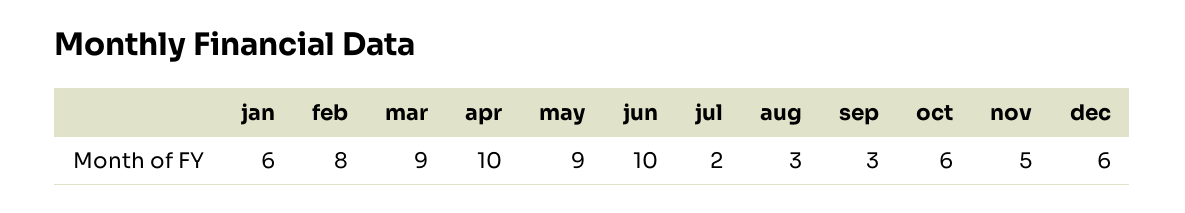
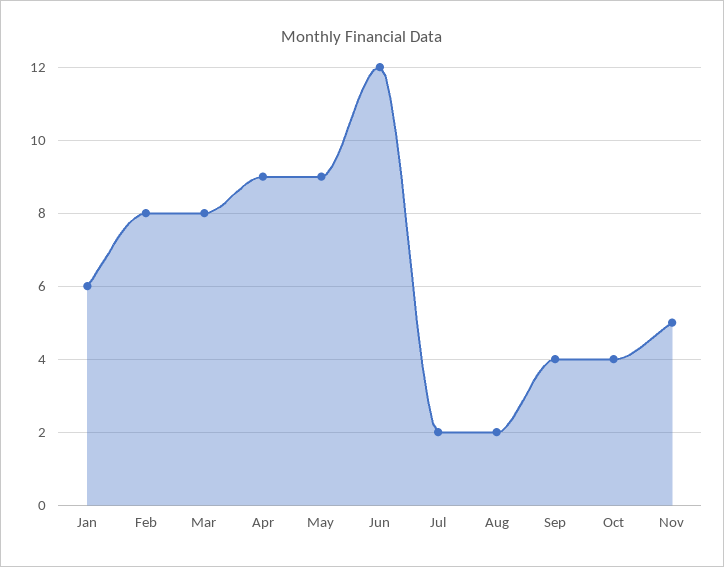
  {
    "jan": 6,
    "feb": 8,
-   "mar": 9,
+   "mar": 8,
-   "apr": 10,
+   "apr": 9,
    "may": 9,
-   "jun": 10,
+   "jun": 12,
    "jul": 2,
-   "aug": 3,
+   "aug": 2,
-   "sep": 3,
+   "sep": 4,
-   "oct": 6,
+   "oct": 4,
-   "nov": 5,
+   "nov": 5
-   "dec": 6
  }

